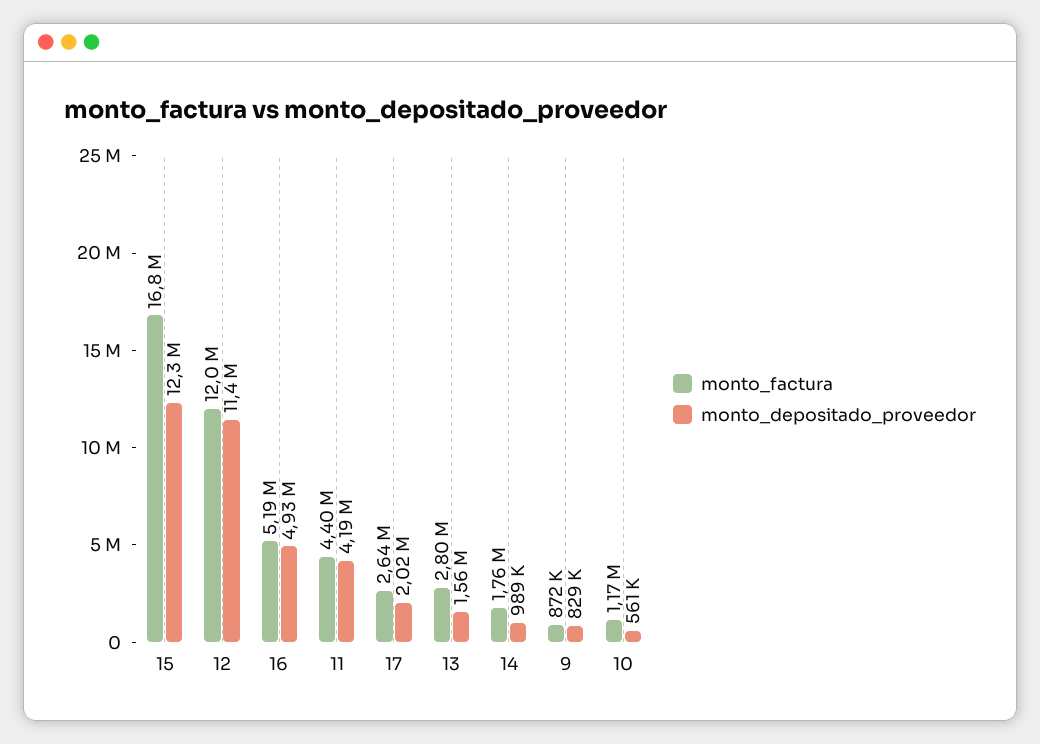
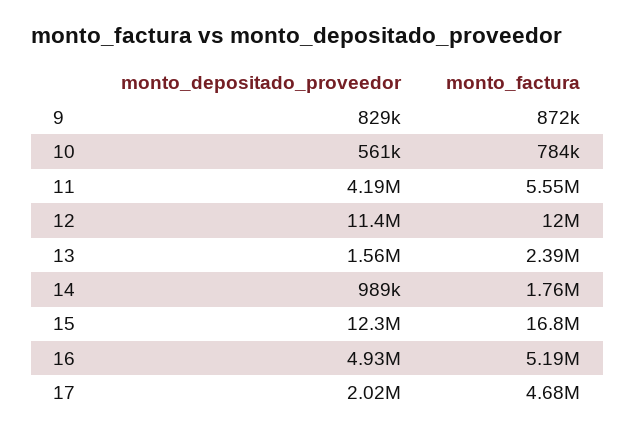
  {
    "monto_factura": {
      "15": 16800000,
      "12": 12000000,
      "16": 5190000,
-     "11": 4400000,
+     "11": 5550000,
-     "17": 2640000,
+     "17": 4680000,
-     "13": 2800000,
+     "13": 2390000,
      "14": 1760000,
      "9": 872000,
-     "10": 1170000
+     "10": 784000
    },
    "monto_depositado_proveedor": {
      "15": 12300000,
      "12": 11400000,
      "16": 4930000,
      "11": 4190000,
      "17": 2020000,
      "13": 1560000,
      "14": 989000,
      "9": 829000,
      "10": 561000
    }
  }

